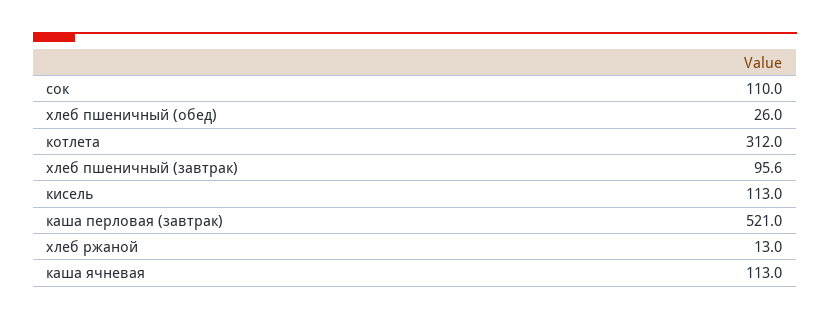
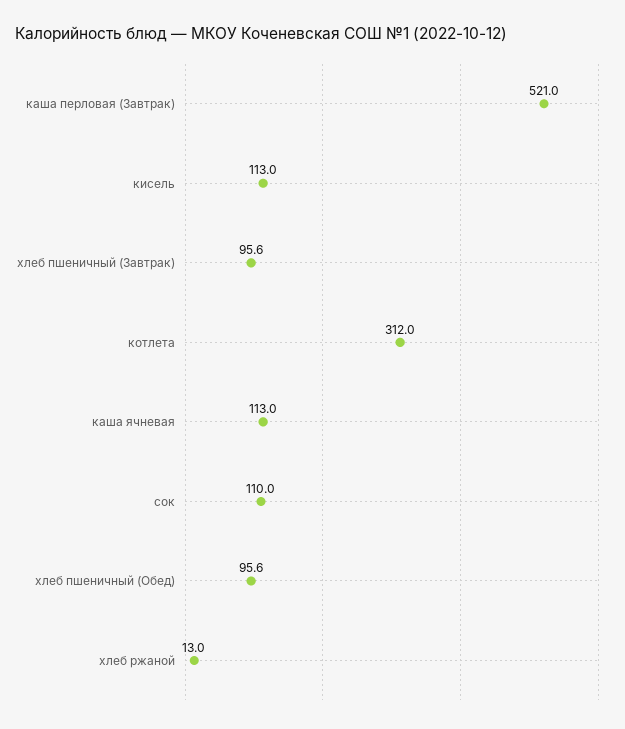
  {
    "сок": 110,
-   "хлеб пшеничный (обед)": 26,
+   "хлеб пшеничный (обед)": 95.6,
    "котлета": 312,
    "хлеб пшеничный (завтрак)": 95.6,
    "кисель": 113,
    "каша перловая (завтрак)": 521,
    "хлеб ржаной": 13,
    "каша ячневая": 113
  }

